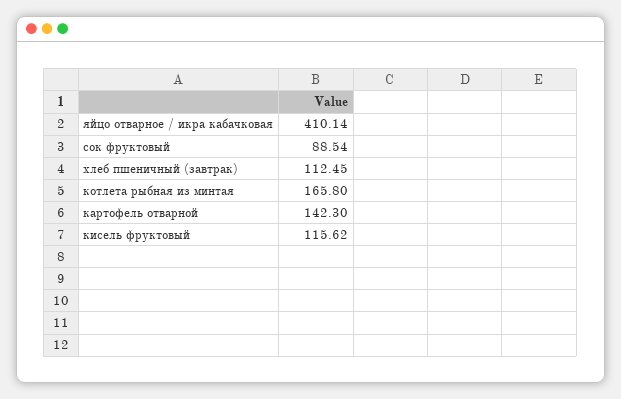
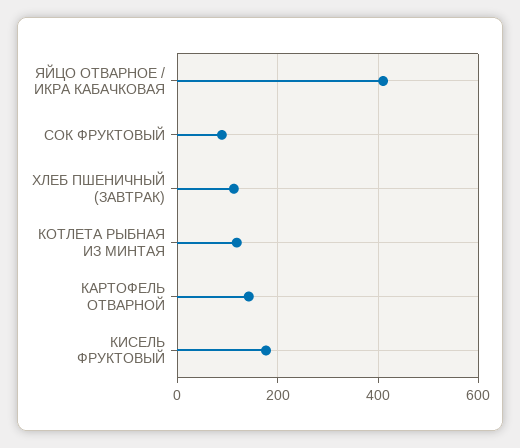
  {
    "яйцо отварное / икра кабачковая": 410.14,
    "сок фруктовый": 88.54,
    "хлеб пшеничный (завтрак)": 112.45,
-   "котлета рыбная из минтая": 165.8,
+   "котлета рыбная из минтая": 120,
    "картофель отварной": 142.3,
-   "кисель фруктовый": 115.62
+   "кисель фруктовый": 180
  }

